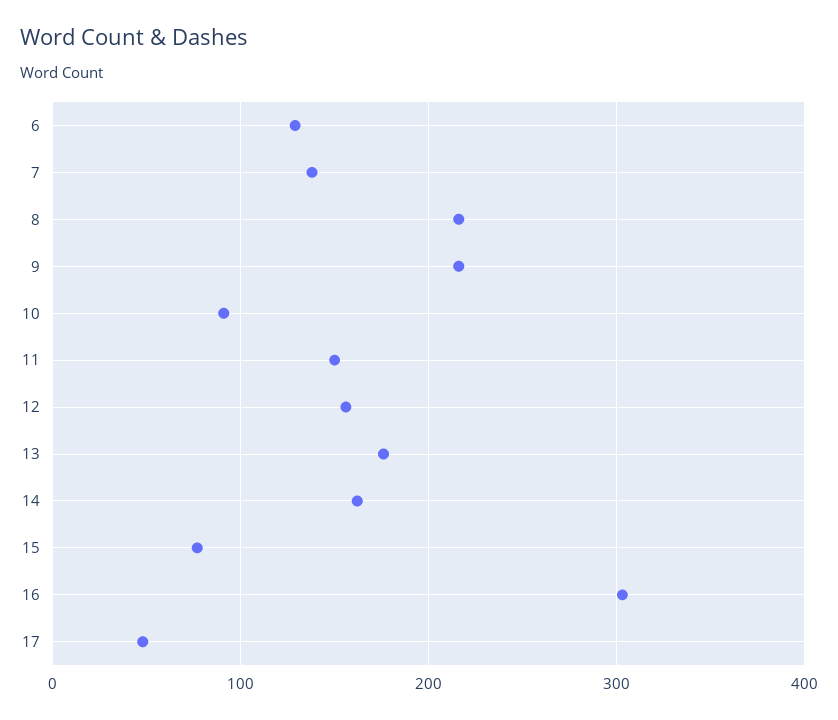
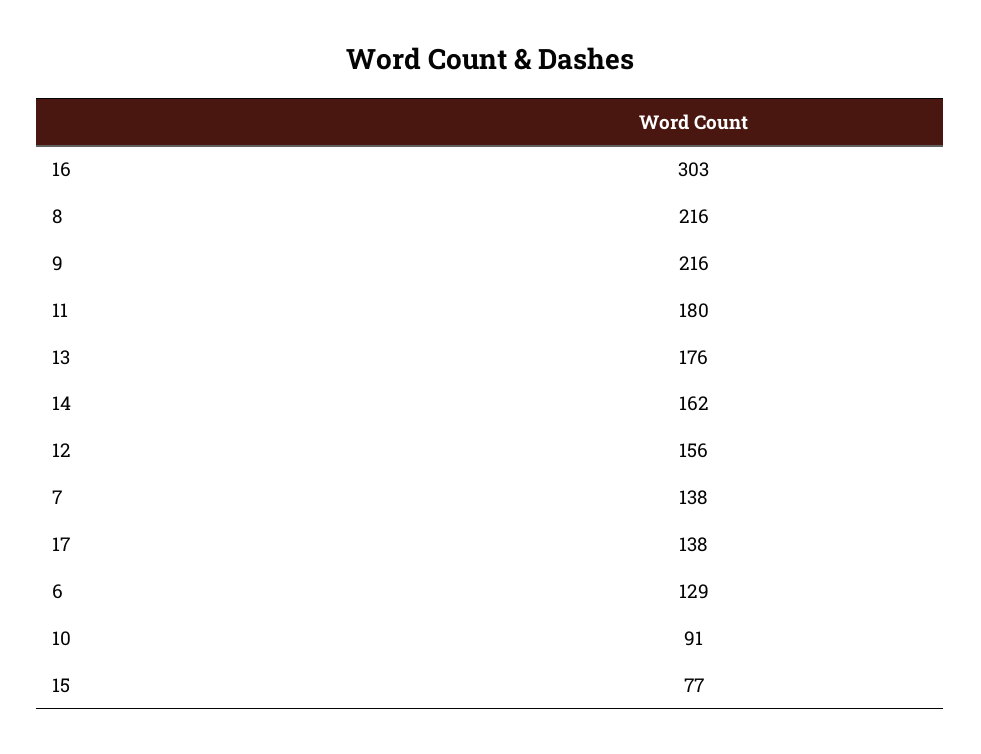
  {
    "6": 129,
    "7": 138,
    "8": 216,
    "9": 216,
    "10": 91,
-   "11": 150,
+   "11": 180,
    "12": 156,
    "13": 176,
    "14": 162,
    "15": 77,
    "16": 303,
-   "17": 50
+   "17": 138
  }

